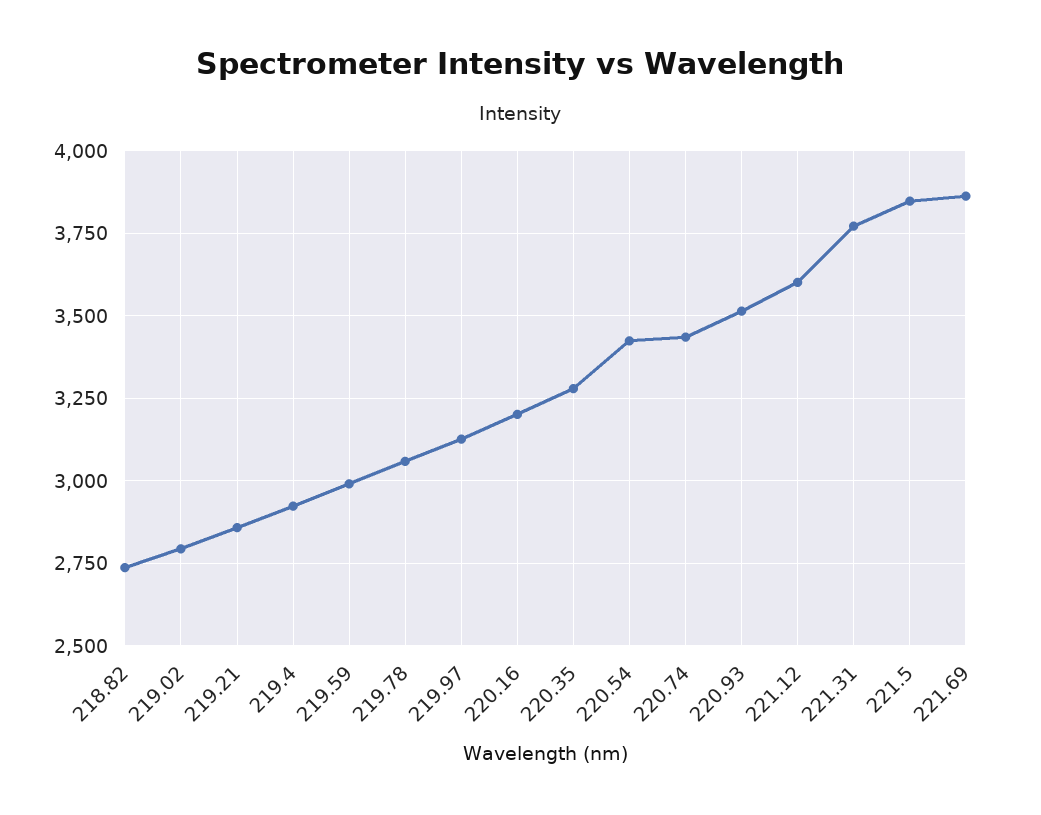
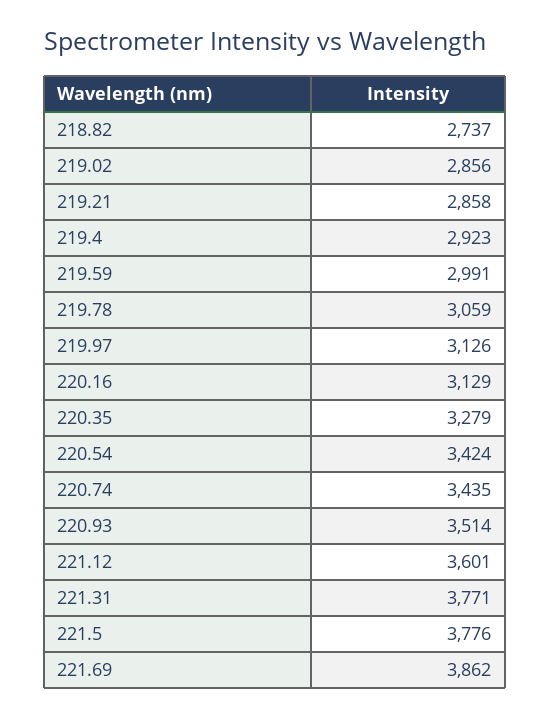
  {
    "218.82": 2737,
-   "219.02": 2800,
+   "219.02": 2856,
    "219.21": 2858,
    "219.4": 2923,
    "219.59": 2991,
    "219.78": 3059,
    "219.97": 3126,
-   "220.16": 3200,
+   "220.16": 3129,
    "220.35": 3279,
    "220.54": 3424,
    "220.74": 3435,
    "220.93": 3514,
    "221.12": 3601,
    "221.31": 3771,
-   "221.5": 3850,
+   "221.5": 3776,
    "221.69": 3862
  }

